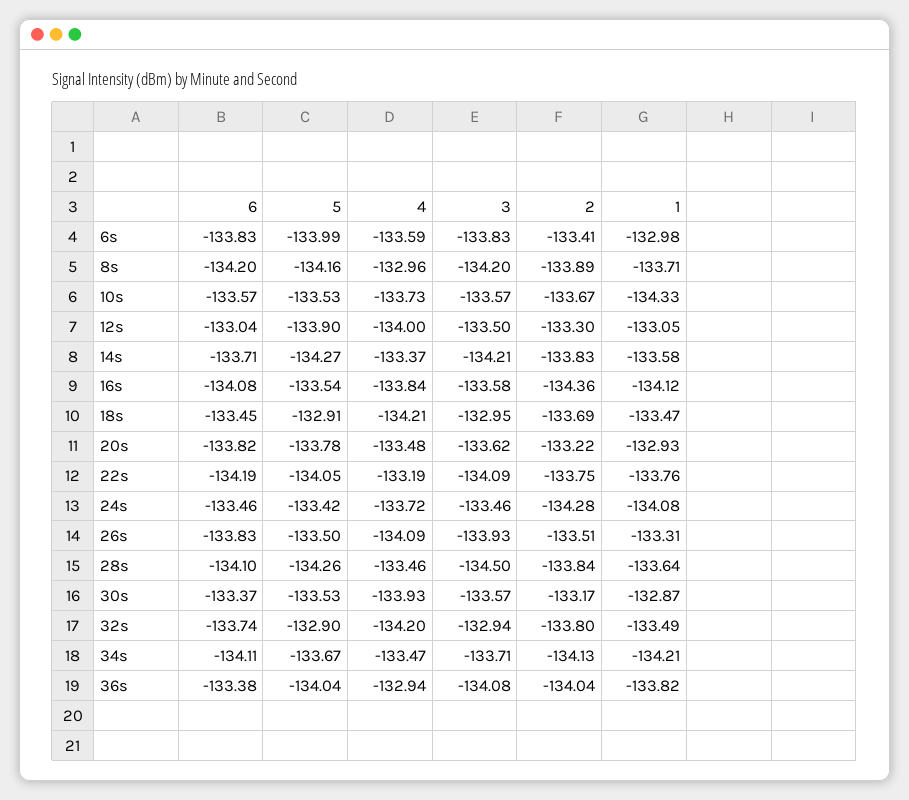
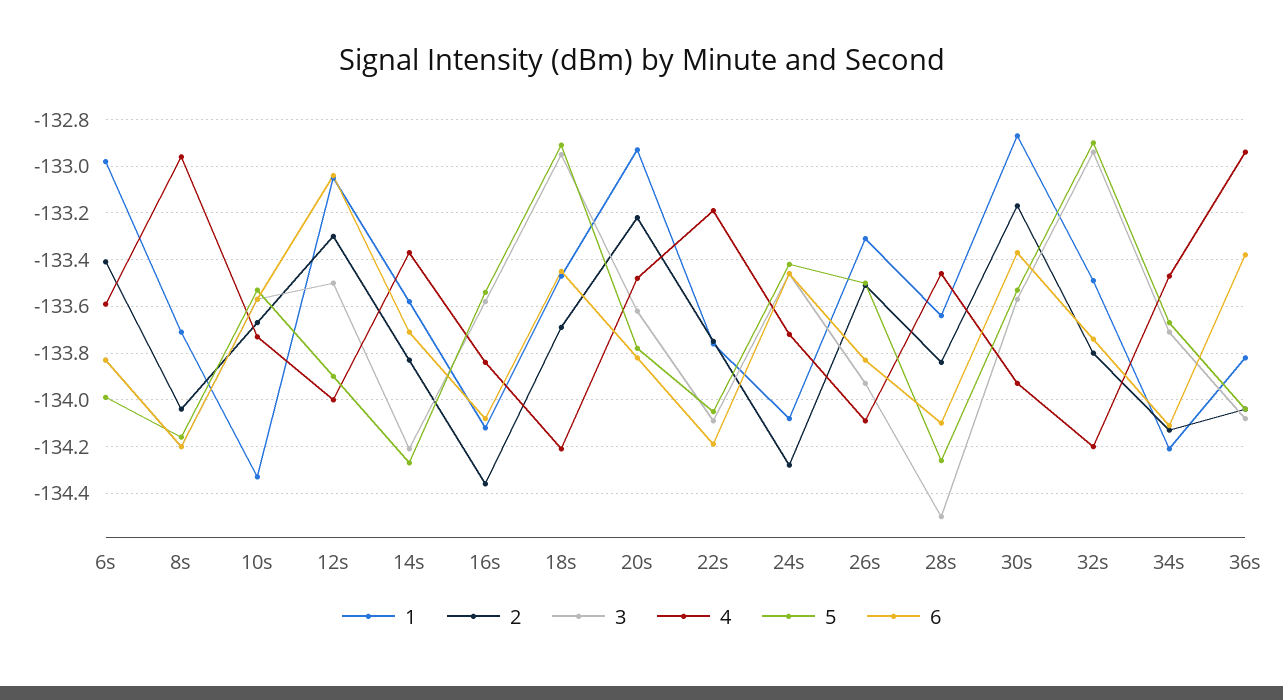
  {
    "6": {
      "6s": -133.83,
      "8s": -134.2,
      "10s": -133.57,
      "12s": -133.04,
      "14s": -133.71,
      "16s": -134.08,
      "18s": -133.45,
      "20s": -133.82,
      "22s": -134.19,
      "24s": -133.46,
      "26s": -133.83,
      "28s": -134.1,
      "30s": -133.37,
      "32s": -133.74,
      "34s": -134.11,
      "36s": -133.38
    },
    "5": {
      "6s": -133.99,
      "8s": -134.16,
      "10s": -133.53,
      "12s": -133.9,
      "14s": -134.27,
      "16s": -133.54,
      "18s": -132.91,
      "20s": -133.78,
      "22s": -134.05,
      "24s": -133.42,
      "26s": -133.5,
      "28s": -134.26,
      "30s": -133.53,
      "32s": -132.9,
      "34s": -133.67,
      "36s": -134.04
    },
    "4": {
      "6s": -133.59,
      "8s": -132.96,
      "10s": -133.73,
      "12s": -134,
      "14s": -133.37,
      "16s": -133.84,
      "18s": -134.21,
      "20s": -133.48,
      "22s": -133.19,
      "24s": -133.72,
      "26s": -134.09,
      "28s": -133.46,
      "30s": -133.93,
      "32s": -134.2,
      "34s": -133.47,
      "36s": -132.94
    },
    "3": {
      "6s": -133.83,
      "8s": -134.2,
      "10s": -133.57,
      "12s": -133.5,
      "14s": -134.21,
      "16s": -133.58,
      "18s": -132.95,
      "20s": -133.62,
      "22s": -134.09,
      "24s": -133.46,
      "26s": -133.93,
      "28s": -134.5,
      "30s": -133.57,
      "32s": -132.94,
      "34s": -133.71,
      "36s": -134.08
    },
    "2": {
      "6s": -133.41,
-     "8s": -133.89,
+     "8s": -134.05,
      "10s": -133.67,
      "12s": -133.3,
      "14s": -133.83,
      "16s": -134.36,
      "18s": -133.69,
      "20s": -133.22,
      "22s": -133.75,
      "24s": -134.28,
      "26s": -133.51,
      "28s": -133.84,
      "30s": -133.17,
      "32s": -133.8,
      "34s": -134.13,
      "36s": -134.04
    },
    "1": {
      "6s": -132.98,
      "8s": -133.71,
      "10s": -134.33,
      "12s": -133.05,
      "14s": -133.58,
      "16s": -134.12,
      "18s": -133.47,
      "20s": -132.93,
      "22s": -133.76,
      "24s": -134.08,
      "26s": -133.31,
      "28s": -133.64,
      "30s": -132.87,
      "32s": -133.49,
      "34s": -134.21,
      "36s": -133.82
    }
  }

